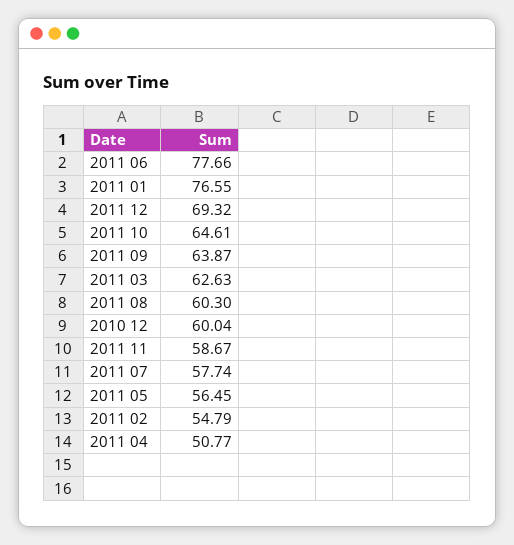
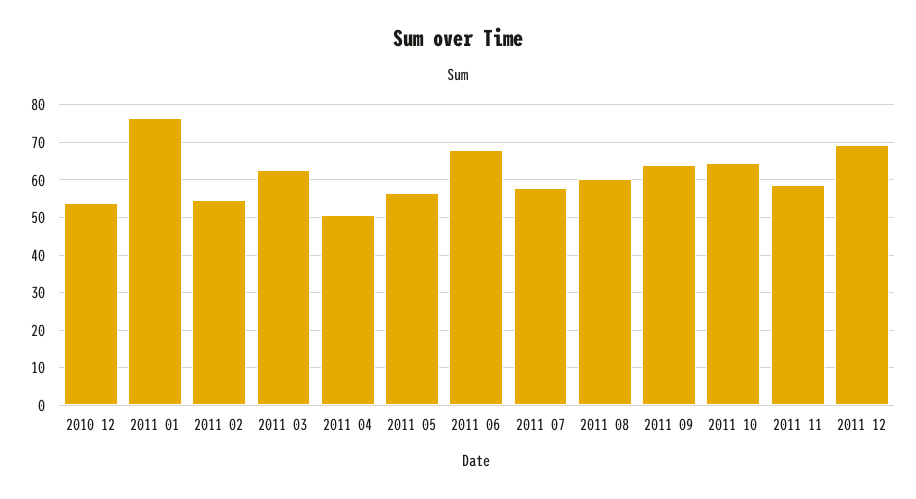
  {
-   "2011 06": 77.66,
+   "2011 06": 68,
    "2011 01": 76.55,
    "2011 12": 69.32,
    "2011 10": 64.61,
    "2011 09": 63.87,
    "2011 03": 62.63,
    "2011 08": 60.3,
-   "2010 12": 60.04,
+   "2010 12": 54,
    "2011 11": 58.67,
    "2011 07": 57.74,
    "2011 05": 56.45,
    "2011 02": 54.79,
    "2011 04": 50.77
  }

